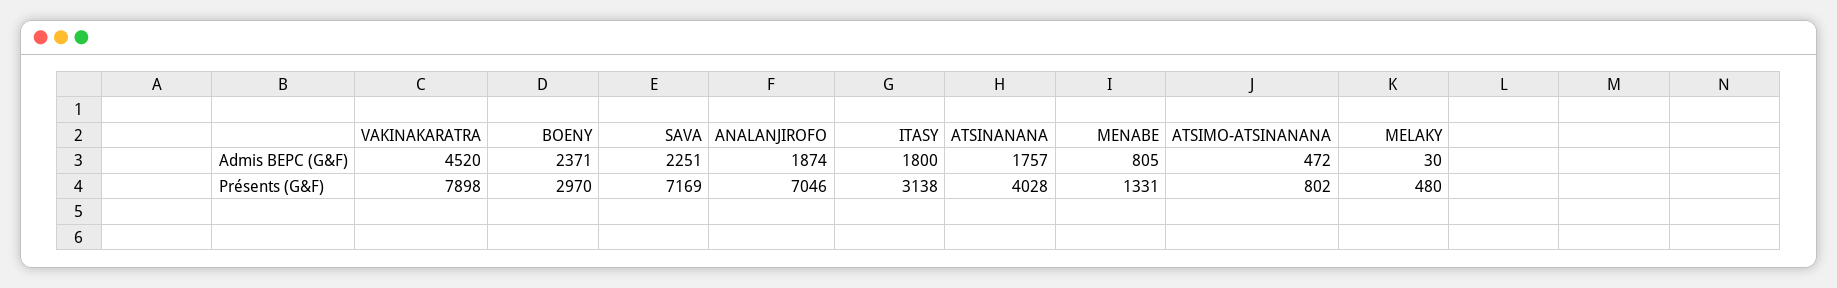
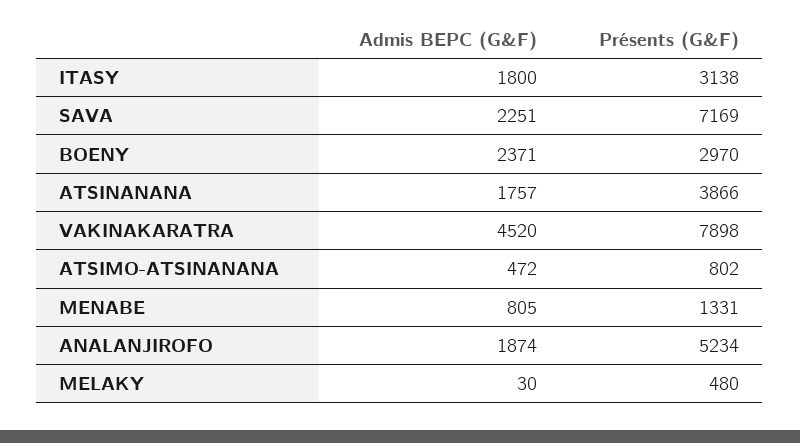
  {
    "VAKINAKARATRA": {
      "Admis BEPC (G&F)": 4520,
      "Présents (G&F)": 7898
    },
    "BOENY": {
      "Admis BEPC (G&F)": 2371,
      "Présents (G&F)": 2970
    },
    "SAVA": {
      "Admis BEPC (G&F)": 2251,
      "Présents (G&F)": 7169
    },
    "ANALANJIROFO": {
      "Admis BEPC (G&F)": 1874,
-     "Présents (G&F)": 7046
+     "Présents (G&F)": 5234
    },
    "ITASY": {
      "Admis BEPC (G&F)": 1800,
      "Présents (G&F)": 3138
    },
    "ATSINANANA": {
      "Admis BEPC (G&F)": 1757,
-     "Présents (G&F)": 4028
+     "Présents (G&F)": 3866
    },
    "MENABE": {
      "Admis BEPC (G&F)": 805,
      "Présents (G&F)": 1331
    },
    "ATSIMO-ATSINANANA": {
      "Admis BEPC (G&F)": 472,
      "Présents (G&F)": 802
    },
    "MELAKY": {
      "Admis BEPC (G&F)": 30,
      "Présents (G&F)": 480
    }
  }

